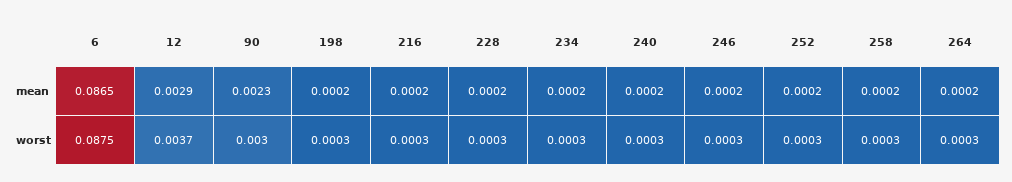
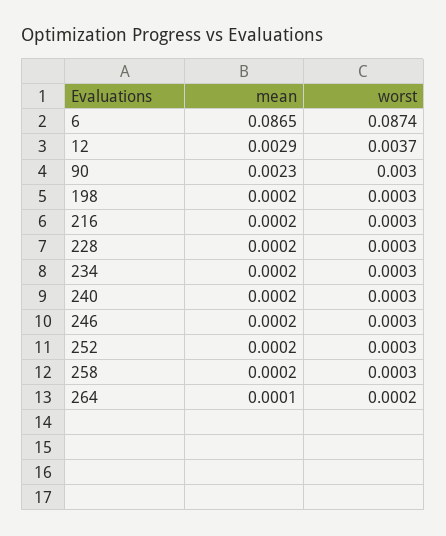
  {
    "6": {
      "mean": 0.0865,
-     "worst": 0.0875
+     "worst": 0.0874
    },
    "12": {
      "mean": 0.0029,
      "worst": 0.0037
    },
    "90": {
      "mean": 0.0023,
      "worst": 0.003
    },
    "198": {
      "mean": 0.0002,
      "worst": 0.0003
    },
    "216": {
      "mean": 0.0002,
      "worst": 0.0003
    },
    "228": {
      "mean": 0.0002,
      "worst": 0.0003
    },
    "234": {
      "mean": 0.0002,
      "worst": 0.0003
    },
    "240": {
      "mean": 0.0002,
      "worst": 0.0003
    },
    "246": {
      "mean": 0.0002,
      "worst": 0.0003
    },
    "252": {
      "mean": 0.0002,
      "worst": 0.0003
    },
    "258": {
      "mean": 0.0002,
      "worst": 0.0003
    },
    "264": {
-     "mean": 0.0002,
+     "mean": 0.0001,
-     "worst": 0.0003
+     "worst": 0.0002
    }
  }

